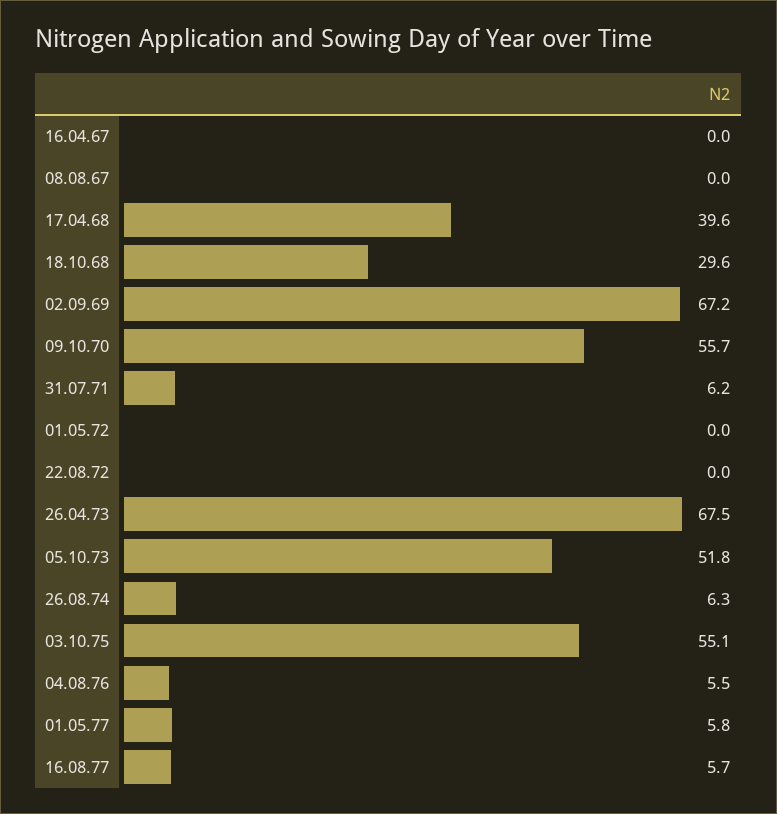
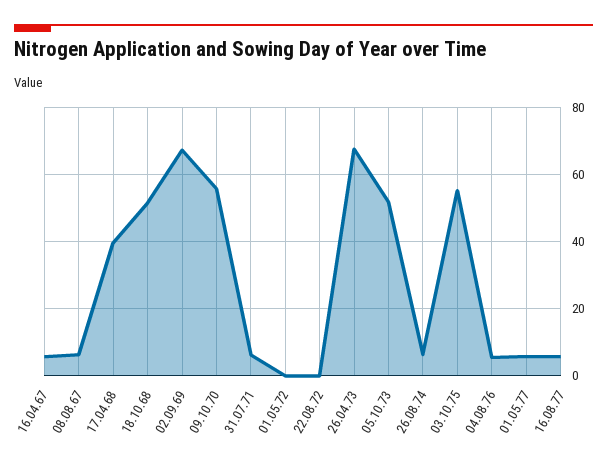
  {
-   "16.04.67": 0,
+   "16.04.67": 6,
-   "08.08.67": 0,
+   "08.08.67": 6,
    "17.04.68": 39.6,
-   "18.10.68": 29.6,
+   "18.10.68": 52,
    "02.09.69": 67.2,
    "09.10.70": 55.7,
    "31.07.71": 6.2,
    "01.05.72": 0,
    "22.08.72": 0,
    "26.04.73": 67.5,
    "05.10.73": 51.8,
    "26.08.74": 6.3,
    "03.10.75": 55.1,
    "04.08.76": 5.5,
    "01.05.77": 5.8,
    "16.08.77": 5.7
  }

